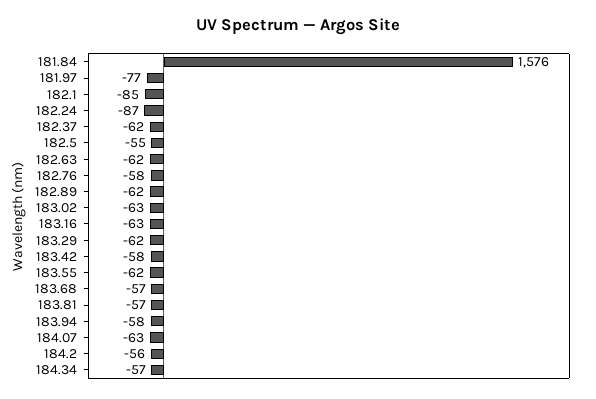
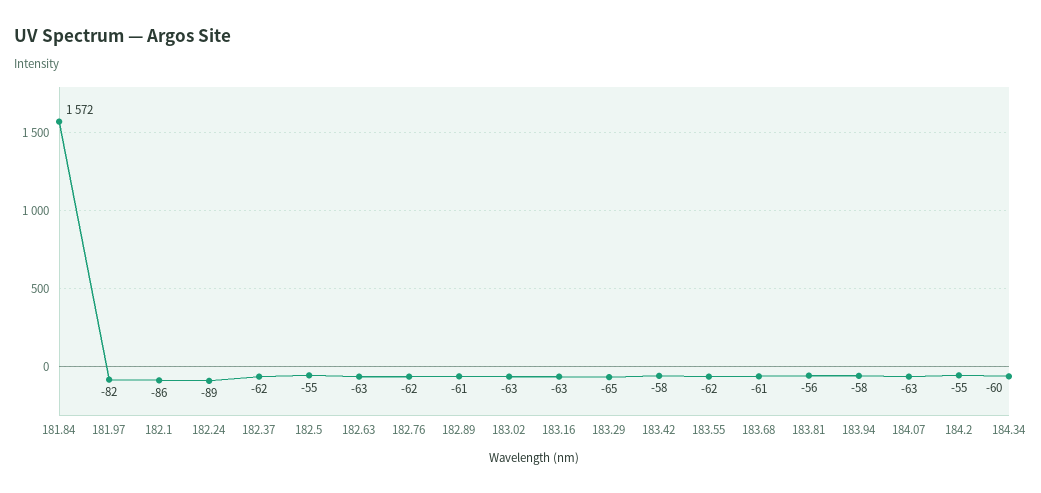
  {
-   "181.84": 1576,
+   "181.84": 1572,
-   "181.97": -77,
+   "181.97": -82,
-   "182.1": -85,
+   "182.1": -86,
-   "182.24": -87,
+   "182.24": -89,
    "182.37": -62,
    "182.5": -55,
-   "182.63": -62,
+   "182.63": -63,
-   "182.76": -58,
+   "182.76": -62,
-   "182.89": -62,
+   "182.89": -61,
    "183.02": -63,
    "183.16": -63,
-   "183.29": -62,
+   "183.29": -65,
    "183.42": -58,
    "183.55": -62,
-   "183.68": -57,
+   "183.68": -61,
-   "183.81": -57,
+   "183.81": -56,
    "183.94": -58,
    "184.07": -63,
-   "184.2": -56,
+   "184.2": -55,
-   "184.34": -57
+   "184.34": -60
  }

